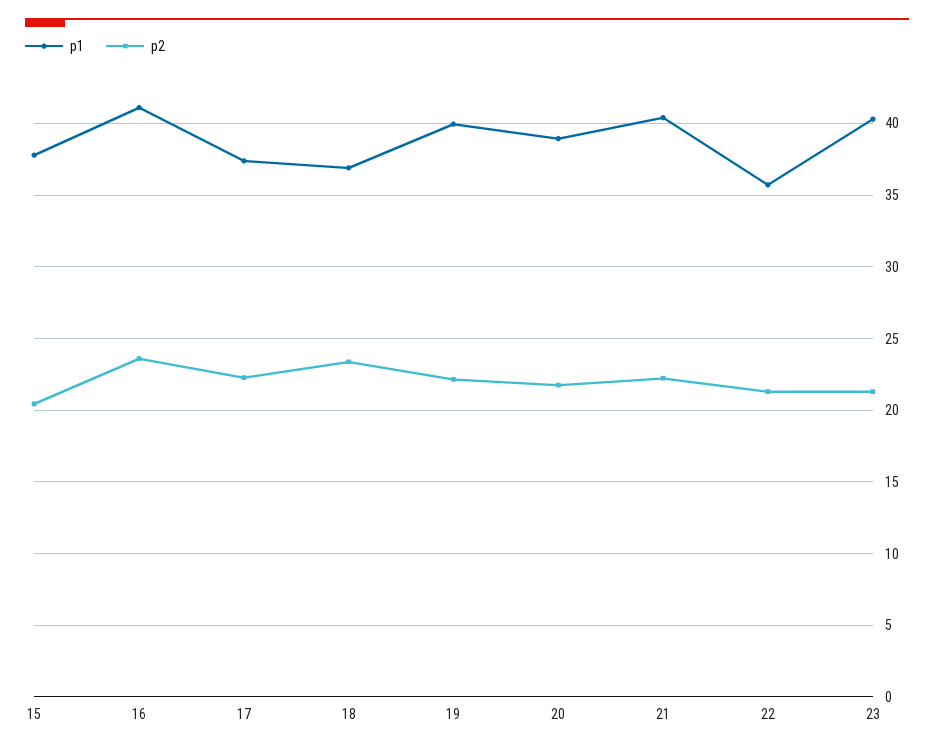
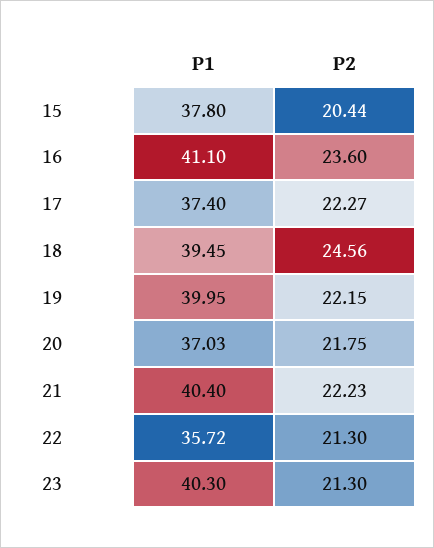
  {
    "p1": {
      "15": 37.8,
      "16": 41.1,
      "17": 37.4,
-     "18": 37,
+     "18": 39.45,
      "19": 39.95,
-     "20": 39,
+     "20": 37.03,
      "21": 40.4,
      "22": 35.72,
      "23": 40.3
    },
    "p2": {
      "15": 20.44,
      "16": 23.6,
      "17": 22.27,
-     "18": 23.5,
+     "18": 24.56,
      "19": 22.15,
      "20": 21.75,
      "21": 22.23,
      "22": 21.3,
      "23": 21.3
    }
  }

